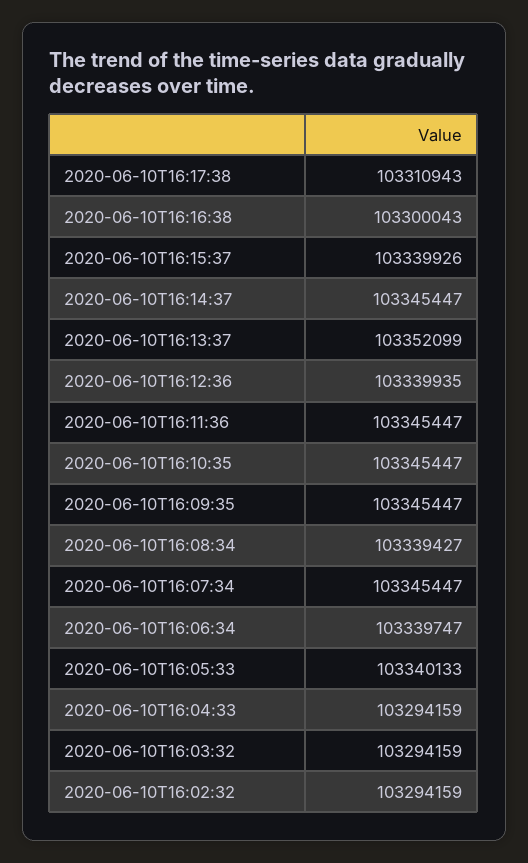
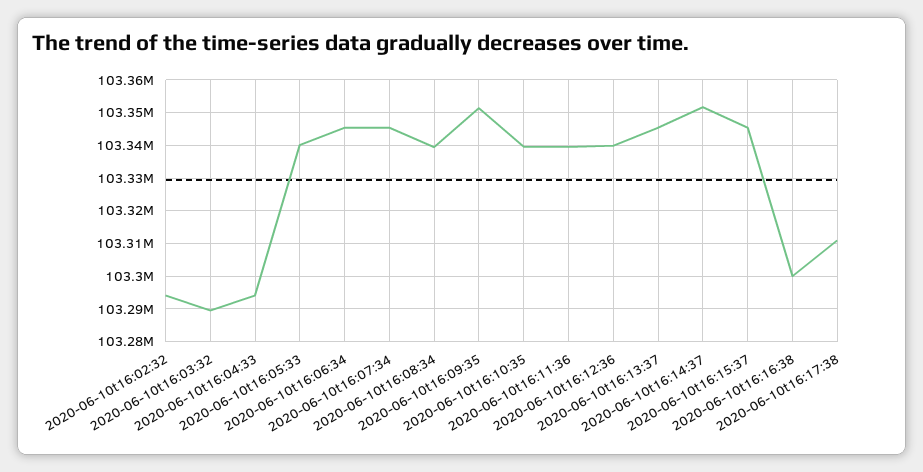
  {
    "2020-06-10T16:17:38": 103310943,
    "2020-06-10T16:16:38": 103300043,
-   "2020-06-10T16:15:37": 103339926,
+   "2020-06-10T16:15:37": 103346000,
-   "2020-06-10T16:14:37": 103345447,
+   "2020-06-10T16:14:37": 103352000,
-   "2020-06-10T16:13:37": 103352099,
+   "2020-06-10T16:13:37": 103346000,
    "2020-06-10T16:12:36": 103339935,
-   "2020-06-10T16:11:36": 103345447,
+   "2020-06-10T16:11:36": 103340000,
-   "2020-06-10T16:10:35": 103345447,
+   "2020-06-10T16:10:35": 103340000,
-   "2020-06-10T16:09:35": 103345447,
+   "2020-06-10T16:09:35": 103352000,
    "2020-06-10T16:08:34": 103339427,
    "2020-06-10T16:07:34": 103345447,
-   "2020-06-10T16:06:34": 103339747,
+   "2020-06-10T16:06:34": 103346000,
    "2020-06-10T16:05:33": 103340133,
    "2020-06-10T16:04:33": 103294159,
-   "2020-06-10T16:03:32": 103294159,
+   "2020-06-10T16:03:32": 103290000,
    "2020-06-10T16:02:32": 103294159
  }

